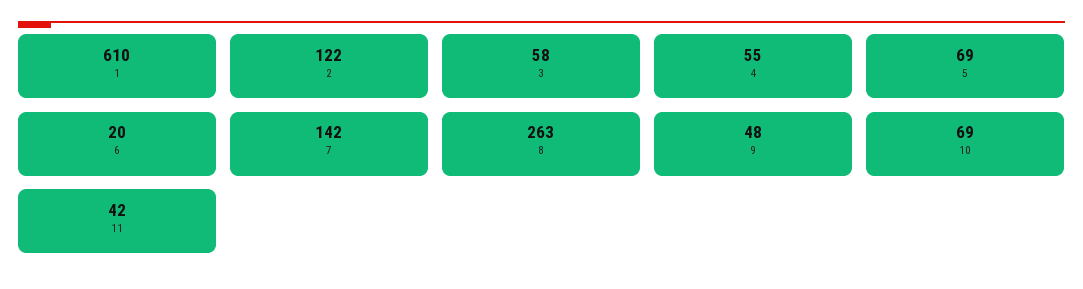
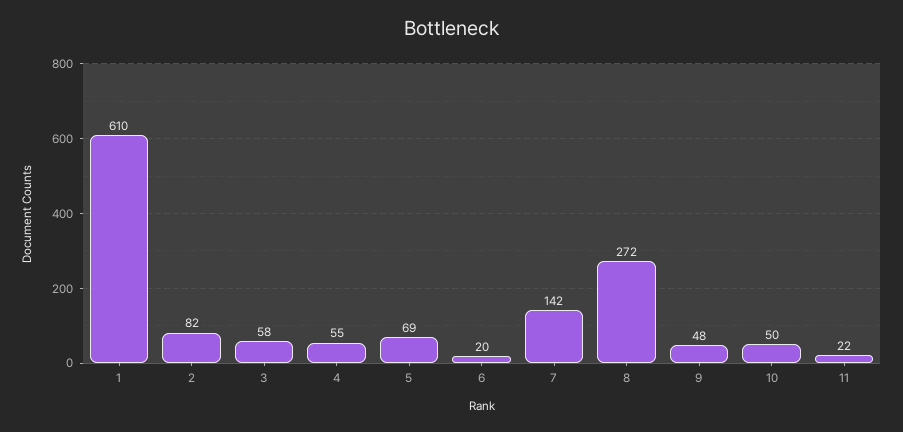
  {
    "1": 610,
-   "2": 122,
+   "2": 82,
    "3": 58,
    "4": 55,
    "5": 69,
    "6": 20,
    "7": 142,
-   "8": 263,
+   "8": 272,
    "9": 48,
-   "10": 69,
+   "10": 50,
-   "11": 42
+   "11": 22
  }

